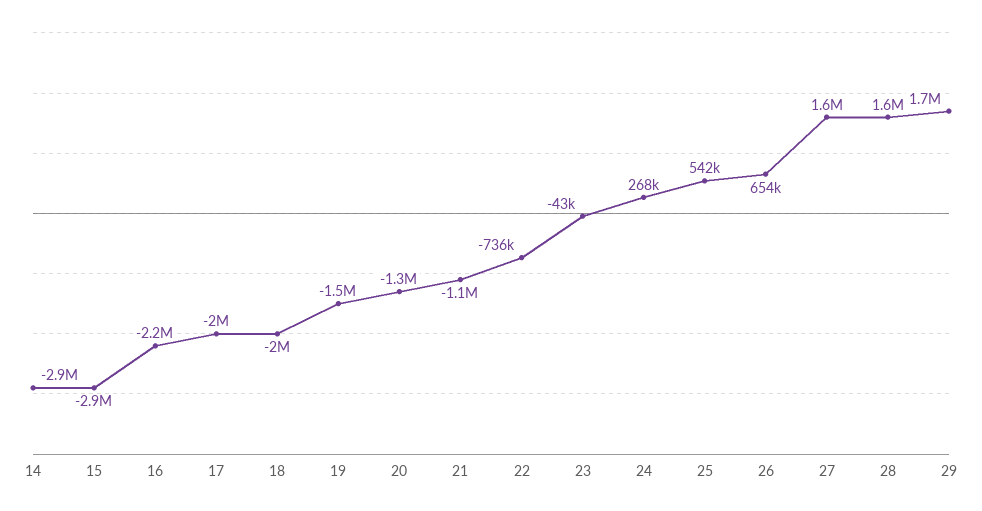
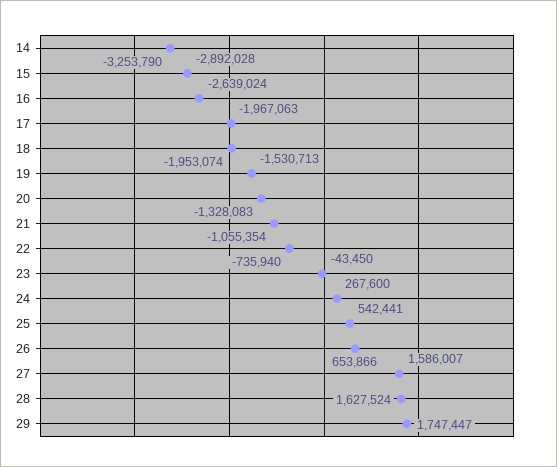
  {
-   "14": -2900000,
+   "14": -3253790,
    "15": -2892028,
-   "16": -2200000,
+   "16": -2639024,
    "17": -1967063,
    "18": -1953074,
    "19": -1530713,
    "20": -1328083,
    "21": -1055354,
    "22": -735940,
    "23": -43450,
    "24": 267600,
    "25": 542441,
    "26": 653866,
    "27": 1586007,
    "28": 1627524,
    "29": 1747447
  }

